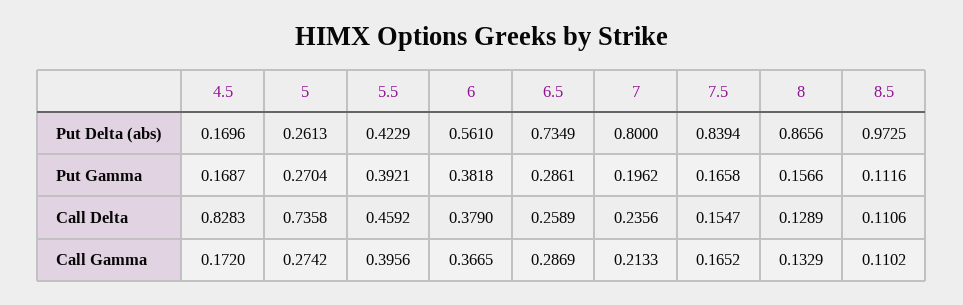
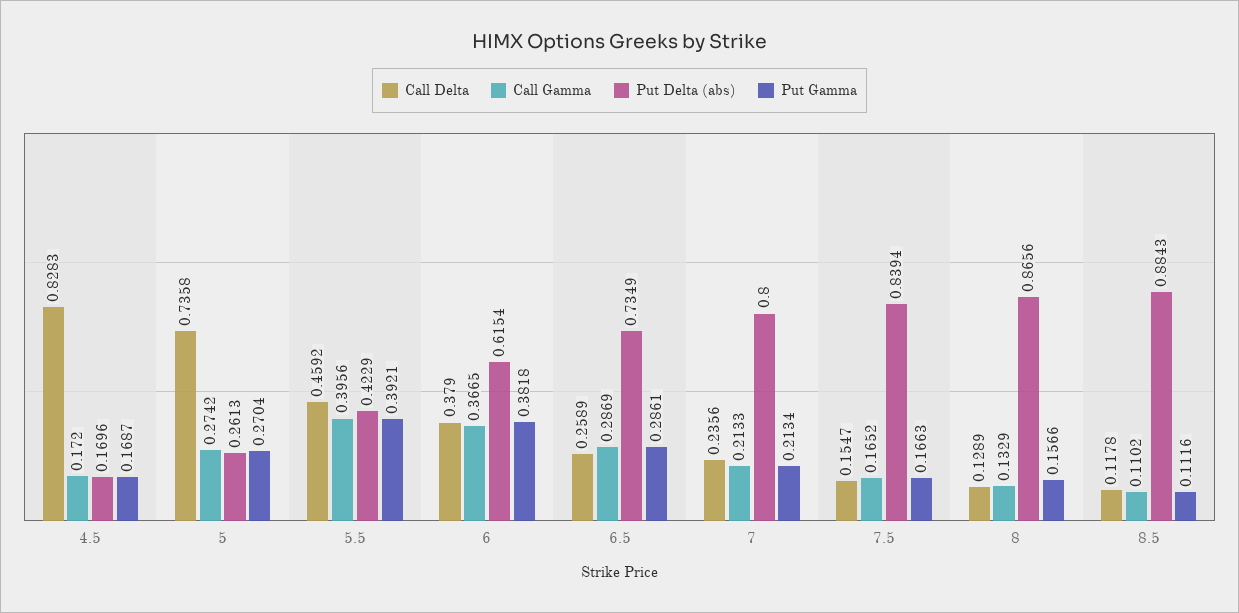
  {
    "Put Delta (abs)": {
      "4.5": 0.1696,
      "5": 0.2613,
      "5.5": 0.4229,
-     "6": 0.561,
+     "6": 0.6154,
      "6.5": 0.7349,
      "7": 0.8,
      "7.5": 0.8394,
      "8": 0.8656,
-     "8.5": 0.9725
+     "8.5": 0.8843
    },
    "Put Gamma": {
      "4.5": 0.1687,
      "5": 0.2704,
      "5.5": 0.3921,
      "6": 0.3818,
      "6.5": 0.2861,
-     "7": 0.1962,
+     "7": 0.2134,
-     "7.5": 0.1658,
+     "7.5": 0.1663,
      "8": 0.1566,
      "8.5": 0.1116
    },
    "Call Delta": {
      "4.5": 0.8283,
      "5": 0.7358,
      "5.5": 0.4592,
      "6": 0.379,
      "6.5": 0.2589,
      "7": 0.2356,
      "7.5": 0.1547,
      "8": 0.1289,
-     "8.5": 0.1106
+     "8.5": 0.1178
    },
    "Call Gamma": {
      "4.5": 0.172,
      "5": 0.2742,
      "5.5": 0.3956,
      "6": 0.3665,
      "6.5": 0.2869,
      "7": 0.2133,
      "7.5": 0.1652,
      "8": 0.1329,
      "8.5": 0.1102
    }
  }

